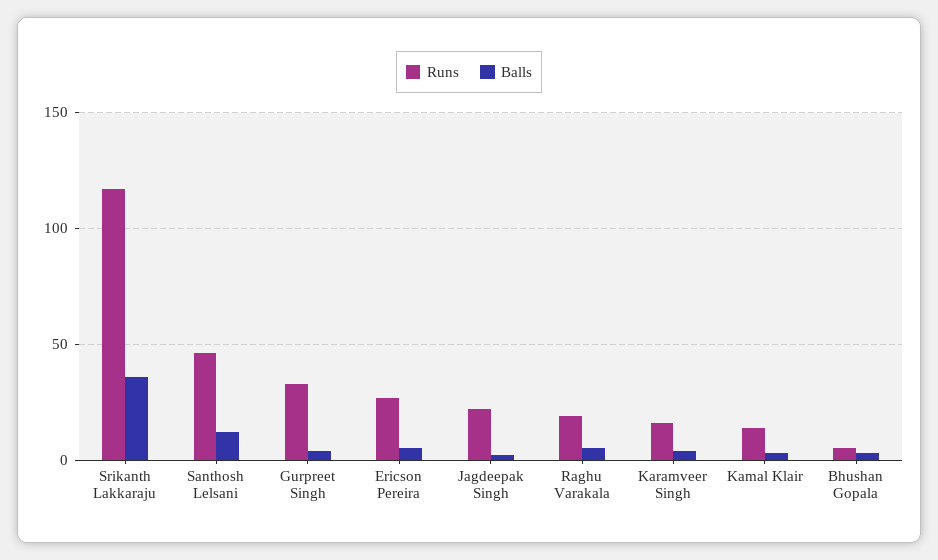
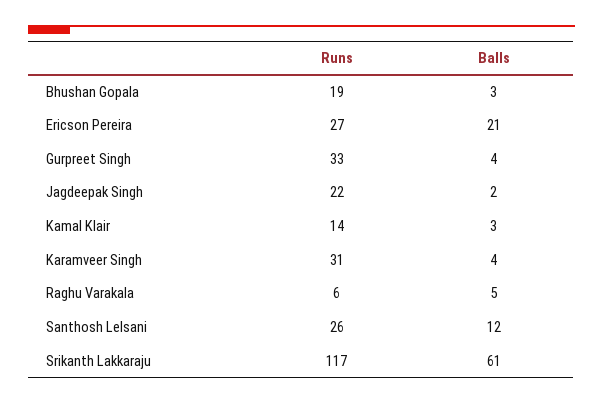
  {
    "Runs": {
      "Srikanth Lakkaraju": 117,
-     "Santhosh Lelsani": 45,
+     "Santhosh Lelsani": 26,
      "Gurpreet Singh": 33,
      "Ericson Pereira": 27,
      "Jagdeepak Singh": 22,
-     "Raghu Varakala": 20,
+     "Raghu Varakala": 6,
-     "Karamveer Singh": 15,
+     "Karamveer Singh": 31,
      "Kamal Klair": 14,
-     "Bhushan Gopala": 5
+     "Bhushan Gopala": 19
    },
    "Balls": {
-     "Srikanth Lakkaraju": 35,
+     "Srikanth Lakkaraju": 61,
      "Santhosh Lelsani": 12,
      "Gurpreet Singh": 4,
-     "Ericson Pereira": 5,
+     "Ericson Pereira": 21,
      "Jagdeepak Singh": 2,
      "Raghu Varakala": 5,
      "Karamveer Singh": 4,
      "Kamal Klair": 3,
      "Bhushan Gopala": 3
    }
  }

